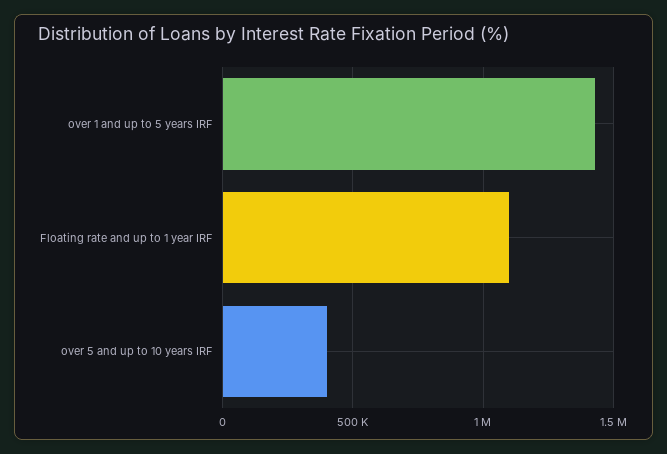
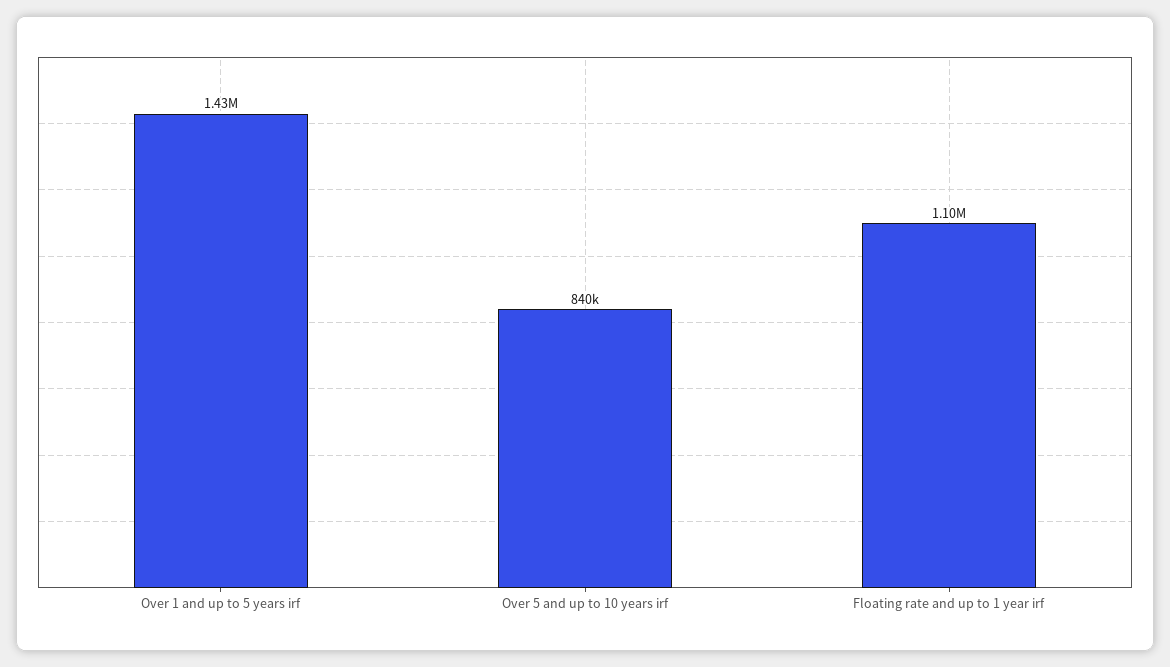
  {
    "over 1 and up to 5 years IRF": 1430000,
    "Floating rate and up to 1 year IRF": 1100000,
-   "over 5 and up to 10 years IRF": 400000
+   "over 5 and up to 10 years IRF": 840000
  }

